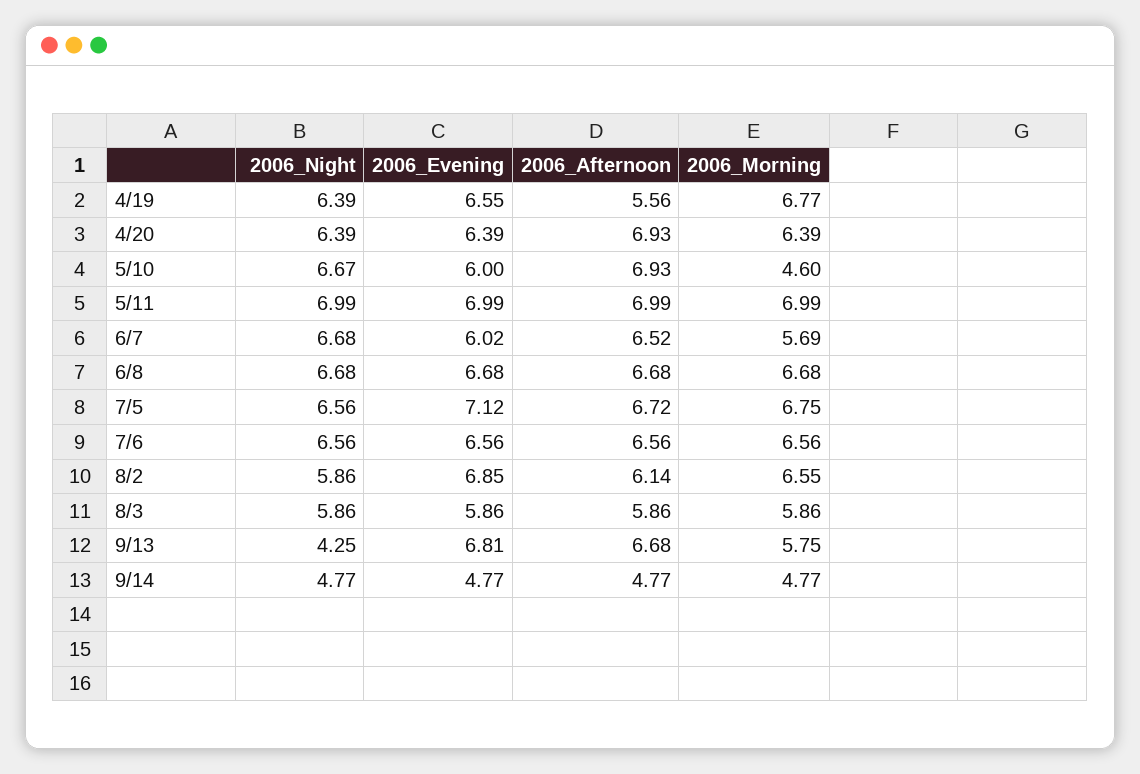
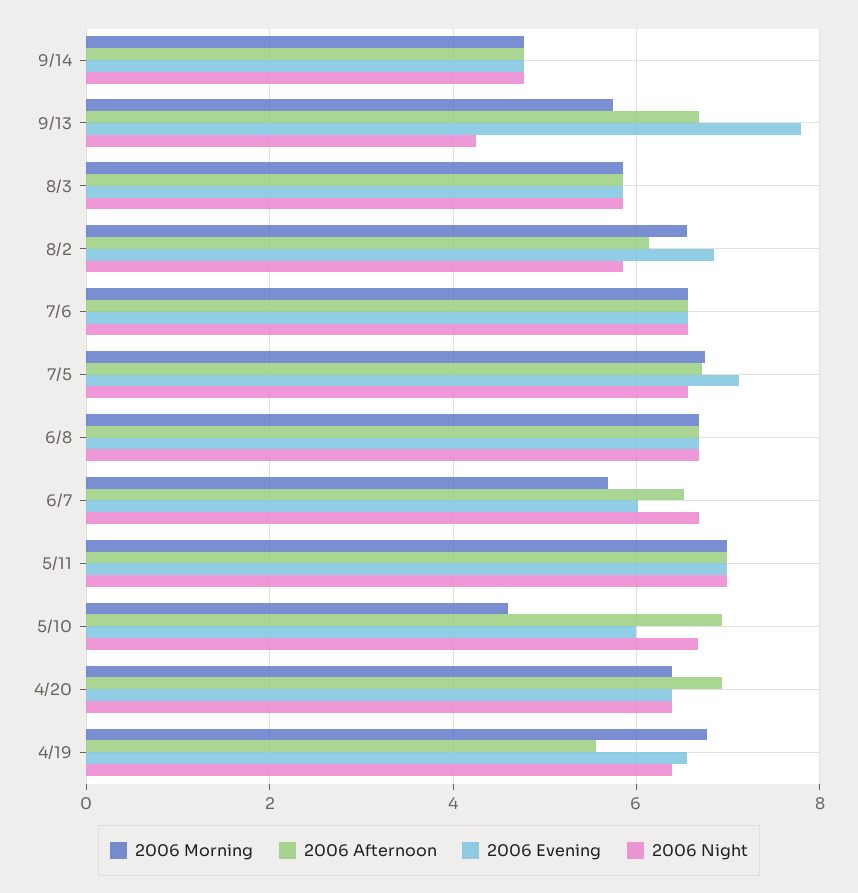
  {
    "2006_Night": {
      "4/19": 6.39,
      "4/20": 6.39,
      "5/10": 6.67,
      "5/11": 6.99,
      "6/7": 6.68,
      "6/8": 6.68,
      "7/5": 6.56,
      "7/6": 6.56,
      "8/2": 5.86,
      "8/3": 5.86,
      "9/13": 4.25,
      "9/14": 4.77
    },
    "2006_Evening": {
      "4/19": 6.55,
      "4/20": 6.39,
      "5/10": 6,
      "5/11": 6.99,
      "6/7": 6.02,
      "6/8": 6.68,
      "7/5": 7.12,
      "7/6": 6.56,
      "8/2": 6.85,
      "8/3": 5.86,
-     "9/13": 6.81,
+     "9/13": 7.8,
      "9/14": 4.77
    },
    "2006_Afternoon": {
      "4/19": 5.56,
      "4/20": 6.93,
      "5/10": 6.93,
      "5/11": 6.99,
      "6/7": 6.52,
      "6/8": 6.68,
      "7/5": 6.72,
      "7/6": 6.56,
      "8/2": 6.14,
      "8/3": 5.86,
      "9/13": 6.68,
      "9/14": 4.77
    },
    "2006_Morning": {
      "4/19": 6.77,
      "4/20": 6.39,
      "5/10": 4.6,
      "5/11": 6.99,
      "6/7": 5.69,
      "6/8": 6.68,
      "7/5": 6.75,
      "7/6": 6.56,
      "8/2": 6.55,
      "8/3": 5.86,
      "9/13": 5.75,
      "9/14": 4.77
    }
  }

